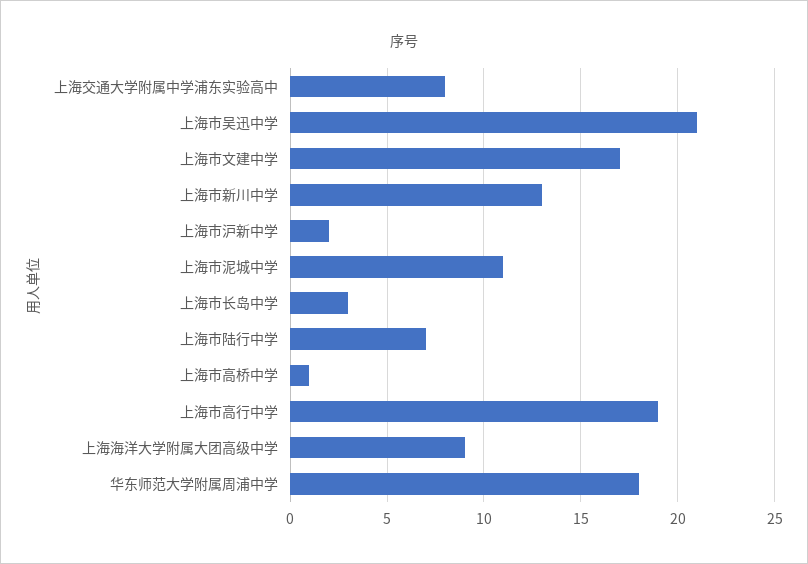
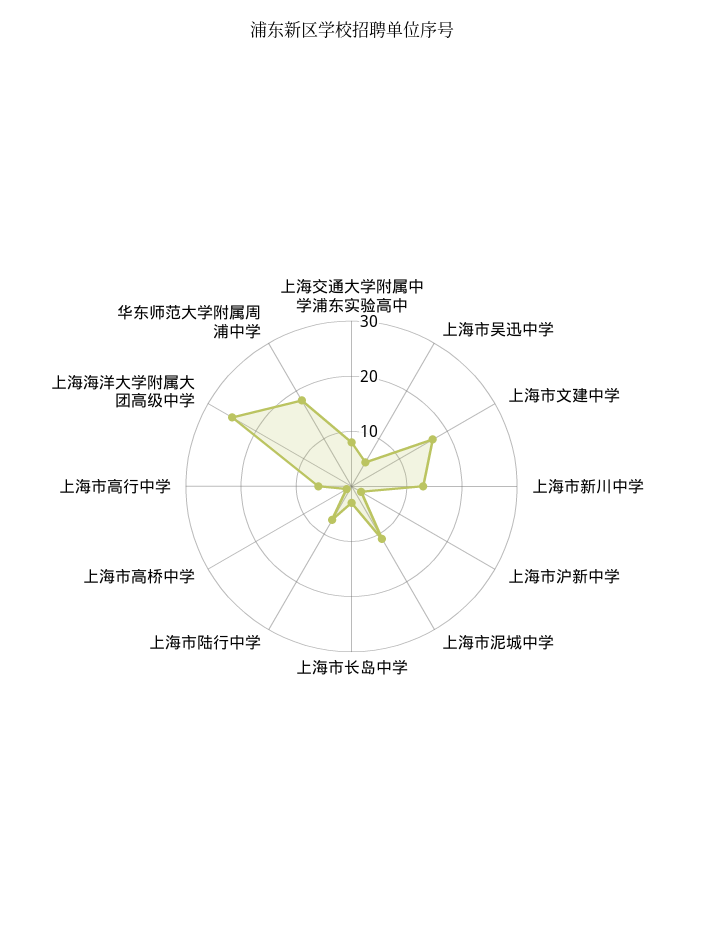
  {
    "上海交通大学附属中学浦东实验高中": 8,
-   "上海市吴迅中学": 21,
+   "上海市吴迅中学": 5,
    "上海市文建中学": 17,
    "上海市新川中学": 13,
    "上海市沪新中学": 2,
    "上海市泥城中学": 11,
    "上海市长岛中学": 3,
    "上海市陆行中学": 7,
    "上海市高桥中学": 1,
-   "上海市高行中学": 19,
+   "上海市高行中学": 5,
-   "上海海洋大学附属大团高级中学": 9,
+   "上海海洋大学附属大团高级中学": 25,
    "华东师范大学附属周浦中学": 18
  }

